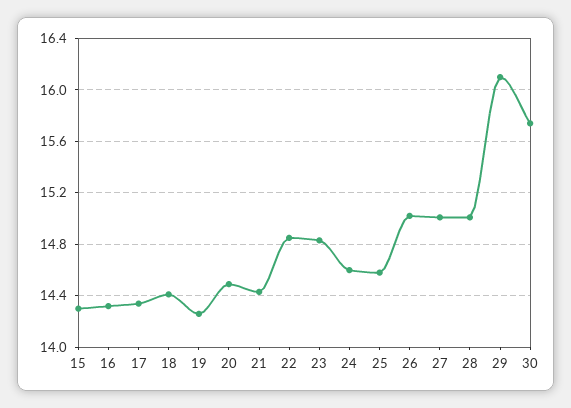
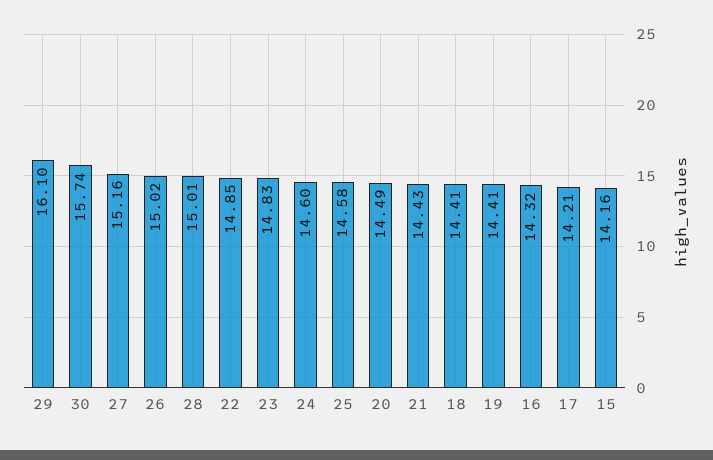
  {
-   "15": 14.3,
+   "15": 14.16,
    "16": 14.32,
-   "17": 14.35,
+   "17": 14.21,
    "18": 14.41,
-   "19": 14.25,
+   "19": 14.41,
    "20": 14.49,
    "21": 14.43,
    "22": 14.85,
    "23": 14.83,
    "24": 14.6,
    "25": 14.58,
    "26": 15.02,
-   "27": 15,
+   "27": 15.16,
    "28": 15.01,
    "29": 16.1,
    "30": 15.74
  }

